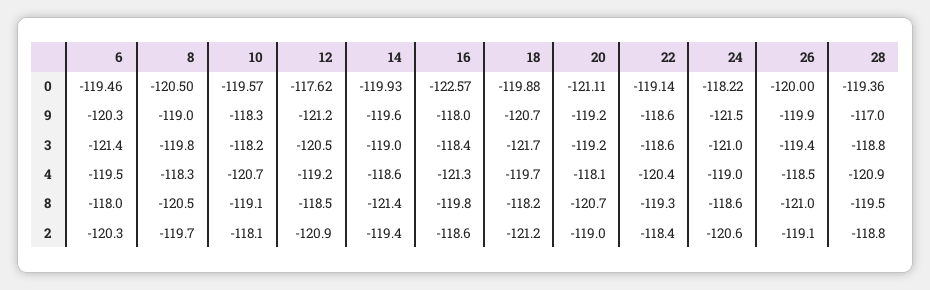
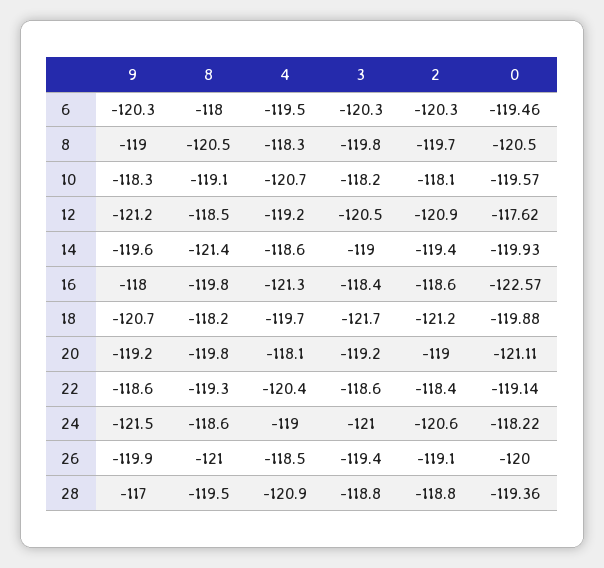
  {
    "6": {
      "0": -119.46,
      "9": -120.3,
-     "3": -121.4,
+     "3": -120.3,
      "4": -119.5,
      "8": -118,
      "2": -120.3
    },
    "8": {
      "0": -120.5,
      "9": -119,
      "3": -119.8,
      "4": -118.3,
      "8": -120.5,
      "2": -119.7
    },
    "10": {
      "0": -119.57,
      "9": -118.3,
      "3": -118.2,
      "4": -120.7,
      "8": -119.1,
      "2": -118.1
    },
    "12": {
      "0": -117.62,
      "9": -121.2,
      "3": -120.5,
      "4": -119.2,
      "8": -118.5,
      "2": -120.9
    },
    "14": {
      "0": -119.93,
      "9": -119.6,
      "3": -119,
      "4": -118.6,
      "8": -121.4,
      "2": -119.4
    },
    "16": {
      "0": -122.57,
      "9": -118,
      "3": -118.4,
      "4": -121.3,
      "8": -119.8,
      "2": -118.6
    },
    "18": {
      "0": -119.88,
      "9": -120.7,
      "3": -121.7,
      "4": -119.7,
      "8": -118.2,
      "2": -121.2
    },
    "20": {
      "0": -121.11,
      "9": -119.2,
      "3": -119.2,
      "4": -118.1,
-     "8": -120.7,
+     "8": -119.8,
      "2": -119
    },
    "22": {
      "0": -119.14,
      "9": -118.6,
      "3": -118.6,
      "4": -120.4,
      "8": -119.3,
      "2": -118.4
    },
    "24": {
      "0": -118.22,
      "9": -121.5,
      "3": -121,
      "4": -119,
      "8": -118.6,
      "2": -120.6
    },
    "26": {
      "0": -120,
      "9": -119.9,
      "3": -119.4,
      "4": -118.5,
      "8": -121,
      "2": -119.1
    },
    "28": {
      "0": -119.36,
      "9": -117,
      "3": -118.8,
      "4": -120.9,
      "8": -119.5,
      "2": -118.8
    }
  }

